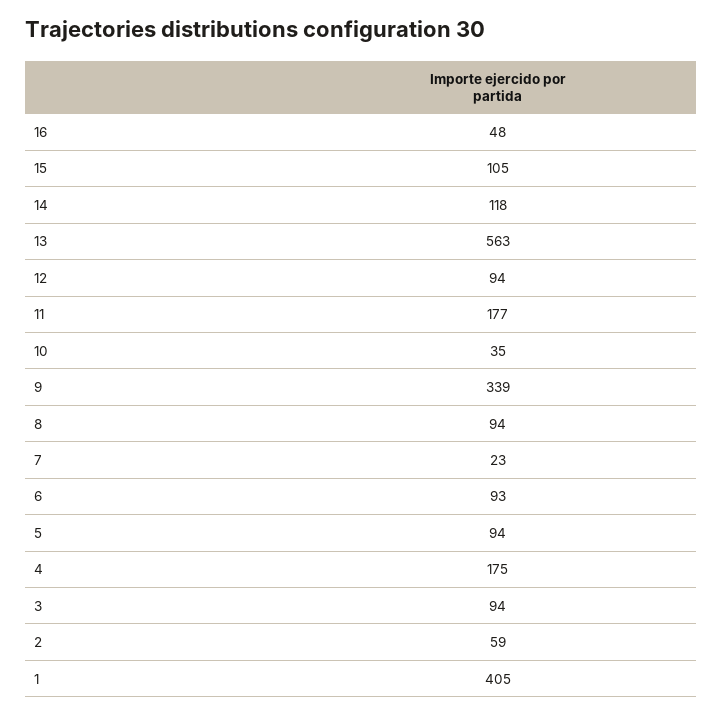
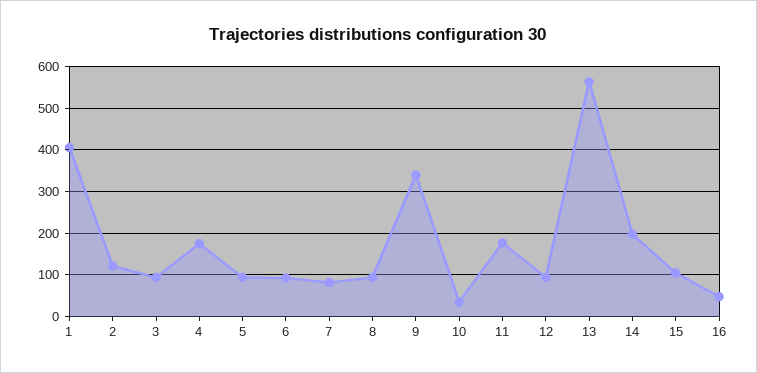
  {
    "16": 48,
    "15": 105,
-   "14": 118,
+   "14": 200,
    "13": 563,
    "12": 94,
    "11": 177,
    "10": 35,
    "9": 339,
    "8": 94,
-   "7": 23,
+   "7": 80,
    "6": 93,
    "5": 94,
    "4": 175,
    "3": 94,
-   "2": 59,
+   "2": 120,
    "1": 405
  }

